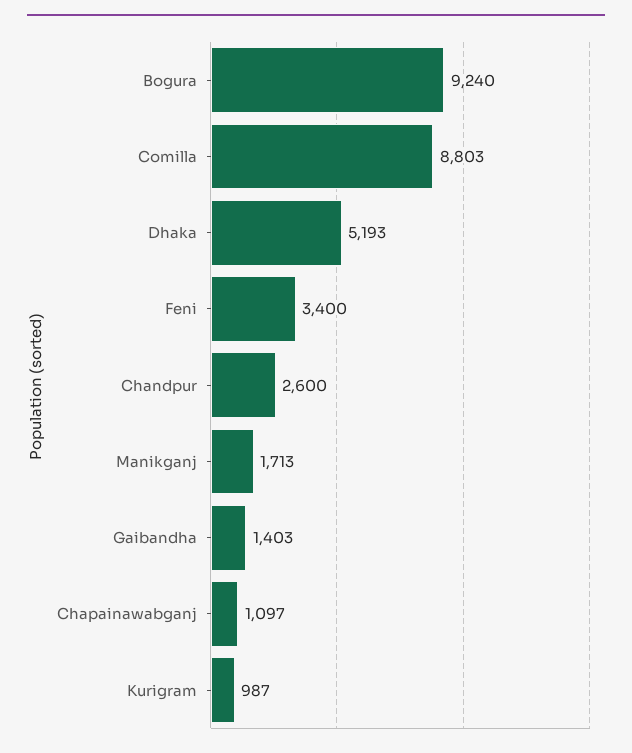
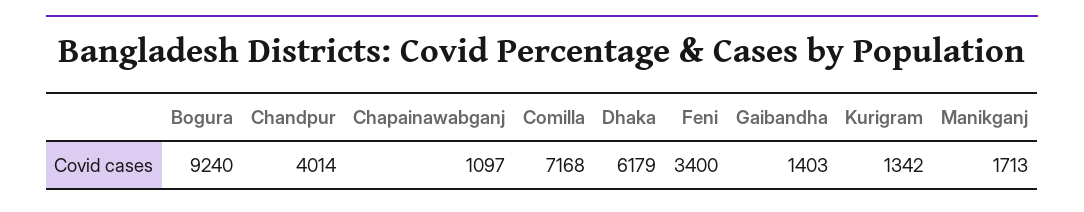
  {
    "Bogura": 9240,
-   "Comilla": 8803,
+   "Comilla": 7168,
-   "Dhaka": 5193,
+   "Dhaka": 6179,
    "Feni": 3400,
-   "Chandpur": 2600,
+   "Chandpur": 4014,
    "Manikganj": 1713,
    "Gaibandha": 1403,
    "Chapainawabganj": 1097,
-   "Kurigram": 987
+   "Kurigram": 1342
  }

